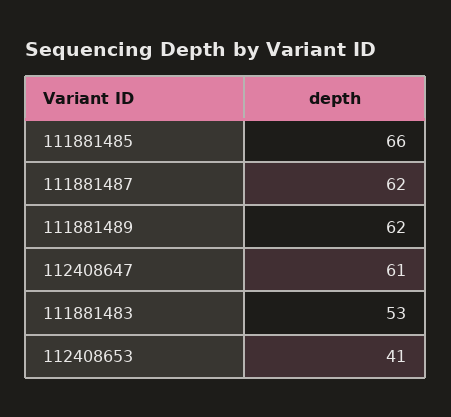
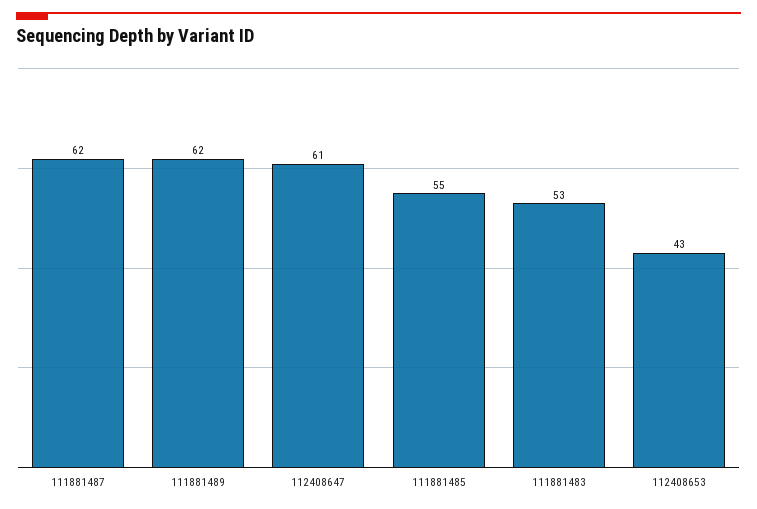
  {
-   "111881485": 66,
+   "111881485": 55,
    "111881487": 62,
    "111881489": 62,
    "112408647": 61,
    "111881483": 53,
-   "112408653": 41
+   "112408653": 43
  }

